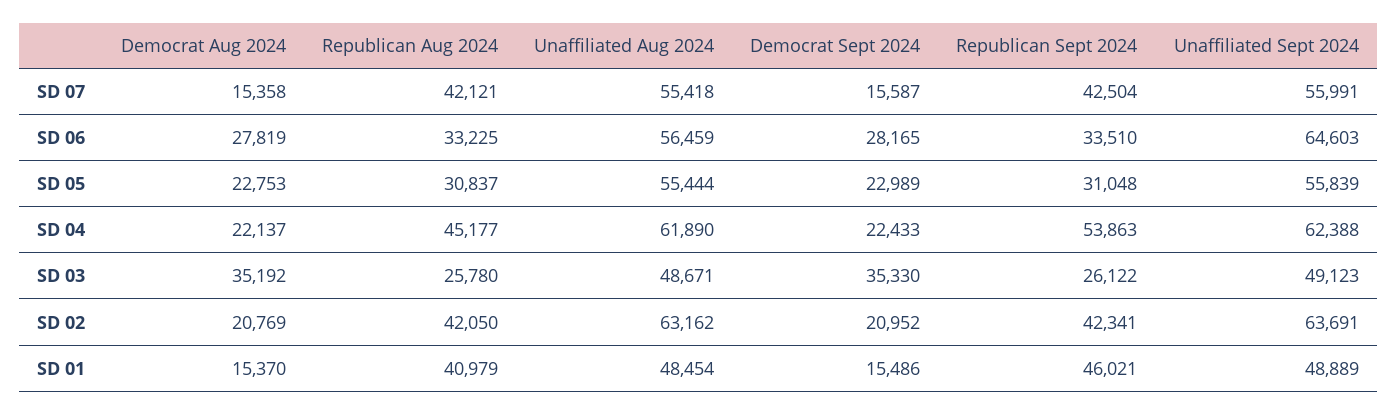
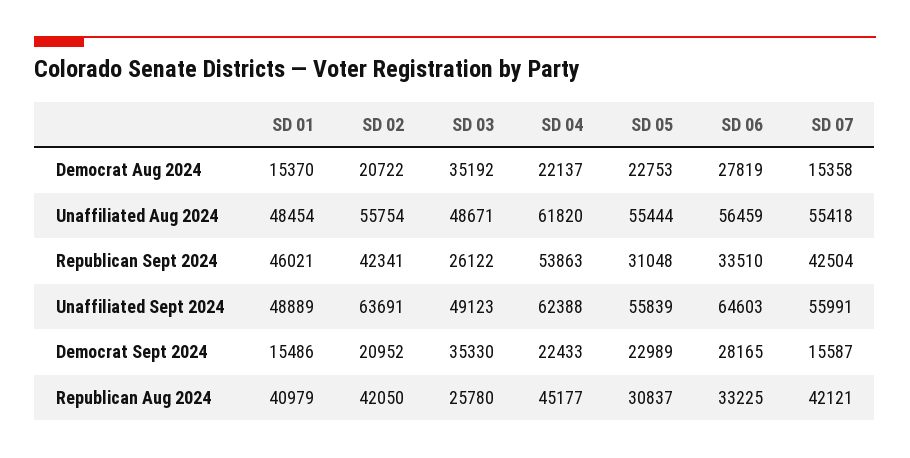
  {
    "Democrat Aug 2024": {
      "SD 07": 15358,
      "SD 06": 27819,
      "SD 05": 22753,
      "SD 04": 22137,
      "SD 03": 35192,
-     "SD 02": 20769,
+     "SD 02": 20722,
      "SD 01": 15370
    },
    "Republican Aug 2024": {
      "SD 07": 42121,
      "SD 06": 33225,
      "SD 05": 30837,
      "SD 04": 45177,
      "SD 03": 25780,
      "SD 02": 42050,
      "SD 01": 40979
    },
    "Unaffiliated Aug 2024": {
      "SD 07": 55418,
      "SD 06": 56459,
      "SD 05": 55444,
-     "SD 04": 61890,
+     "SD 04": 61820,
      "SD 03": 48671,
-     "SD 02": 63162,
+     "SD 02": 55754,
      "SD 01": 48454
    },
    "Democrat Sept 2024": {
      "SD 07": 15587,
      "SD 06": 28165,
      "SD 05": 22989,
      "SD 04": 22433,
      "SD 03": 35330,
      "SD 02": 20952,
      "SD 01": 15486
    },
    "Republican Sept 2024": {
      "SD 07": 42504,
      "SD 06": 33510,
      "SD 05": 31048,
      "SD 04": 53863,
      "SD 03": 26122,
      "SD 02": 42341,
      "SD 01": 46021
    },
    "Unaffiliated Sept 2024": {
      "SD 07": 55991,
      "SD 06": 64603,
      "SD 05": 55839,
      "SD 04": 62388,
      "SD 03": 49123,
      "SD 02": 63691,
      "SD 01": 48889
    }
  }

